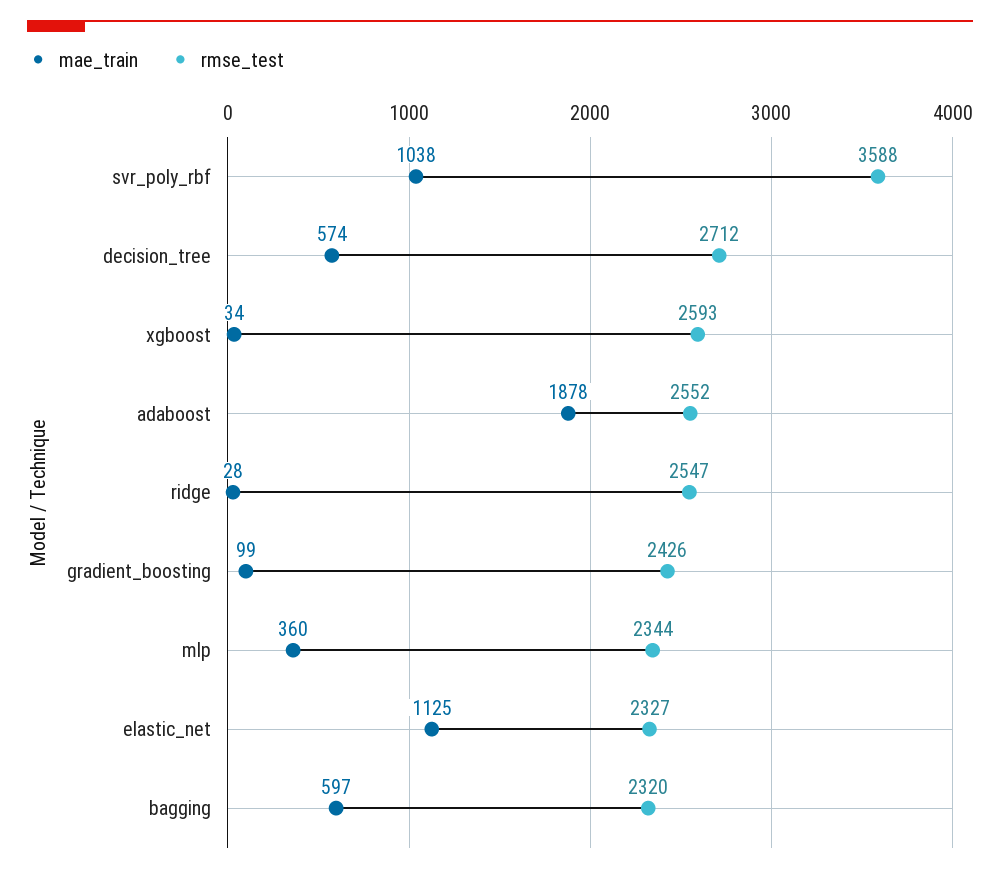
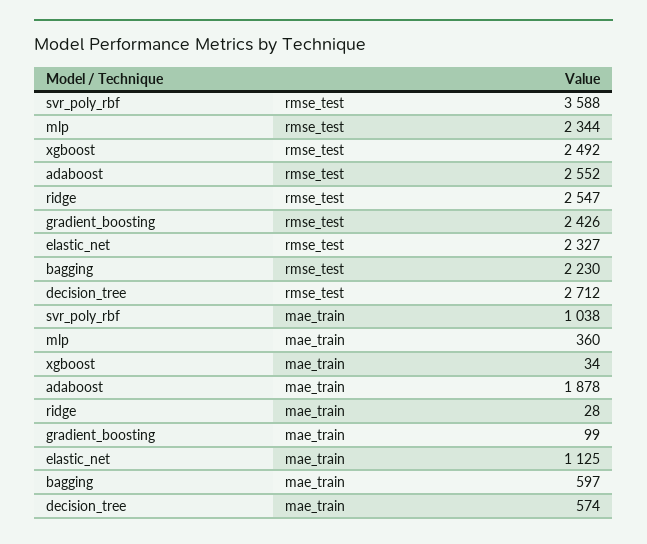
  {
    "mae_train": {
      "svr_poly_rbf": 1038,
      "decision_tree": 574,
      "xgboost": 34,
      "adaboost": 1878,
      "ridge": 28,
      "gradient_boosting": 99,
      "mlp": 360,
      "elastic_net": 1125,
      "bagging": 597
    },
    "rmse_test": {
      "svr_poly_rbf": 3588,
      "decision_tree": 2712,
-     "xgboost": 2593,
+     "xgboost": 2492,
      "adaboost": 2552,
      "ridge": 2547,
      "gradient_boosting": 2426,
      "mlp": 2344,
      "elastic_net": 2327,
-     "bagging": 2320
+     "bagging": 2230
    }
  }

